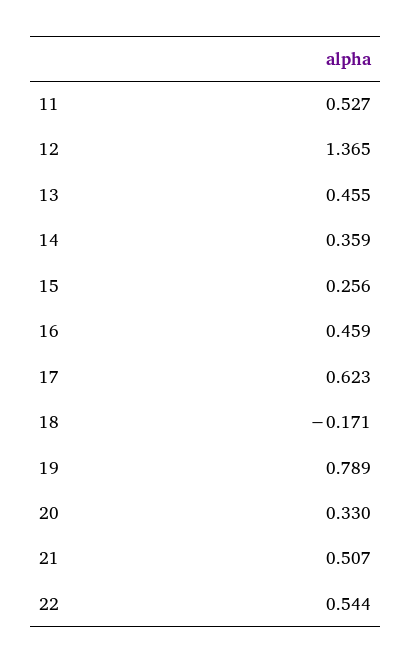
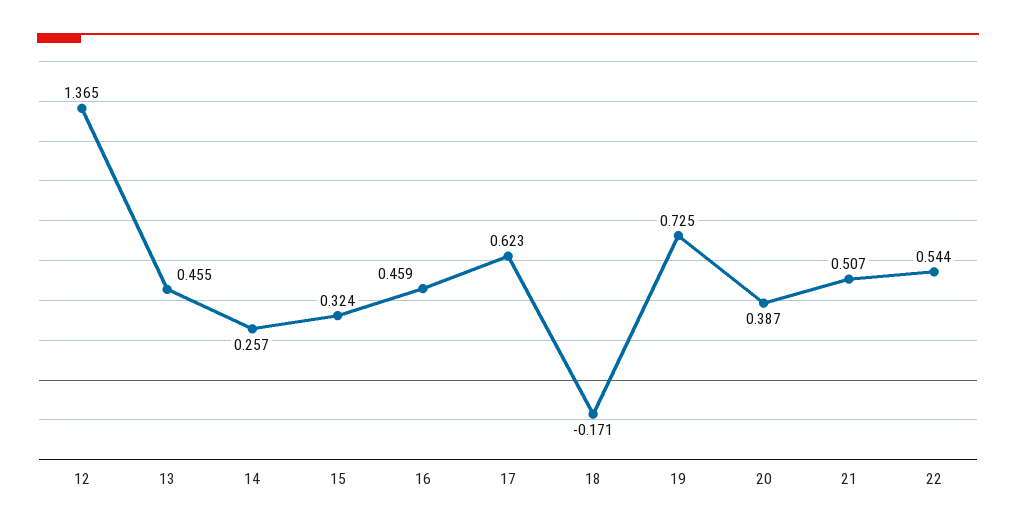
  {
-   "11": 0.527,
    "12": 1.365,
    "13": 0.455,
-   "14": 0.359,
+   "14": 0.257,
-   "15": 0.256,
+   "15": 0.324,
    "16": 0.459,
    "17": 0.623,
    "18": -0.171,
-   "19": 0.789,
+   "19": 0.725,
-   "20": 0.33,
+   "20": 0.387,
    "21": 0.507,
    "22": 0.544
  }

